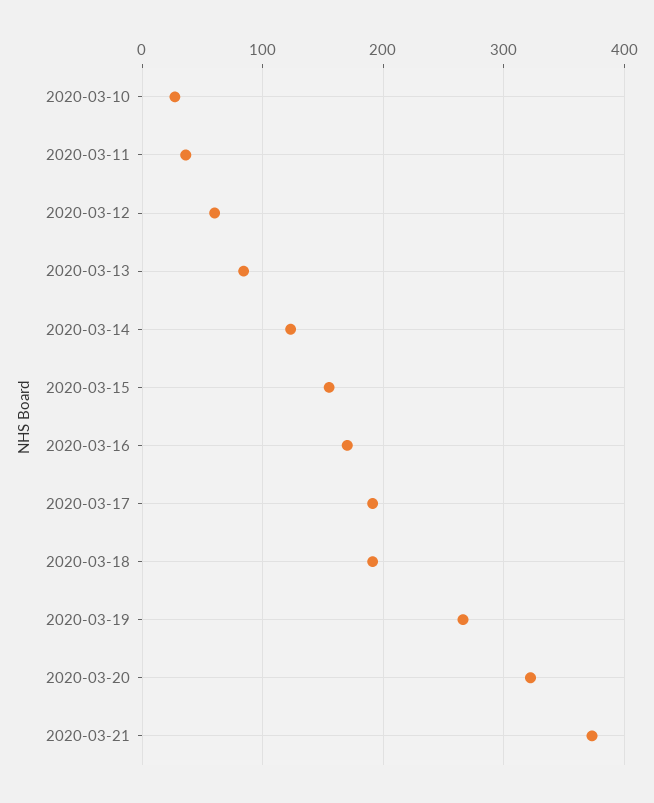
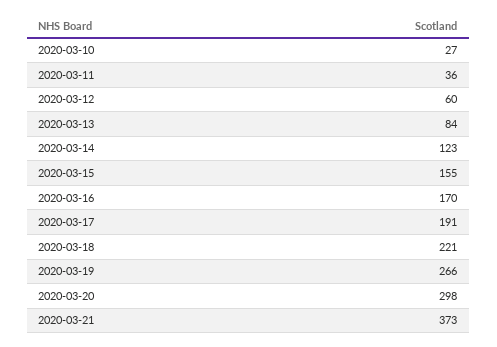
  {
    "2020-03-10": 27,
    "2020-03-11": 36,
    "2020-03-12": 60,
    "2020-03-13": 84,
    "2020-03-14": 123,
    "2020-03-15": 155,
    "2020-03-16": 170,
    "2020-03-17": 191,
-   "2020-03-18": 190,
+   "2020-03-18": 221,
    "2020-03-19": 266,
-   "2020-03-20": 320,
+   "2020-03-20": 298,
    "2020-03-21": 373
  }

